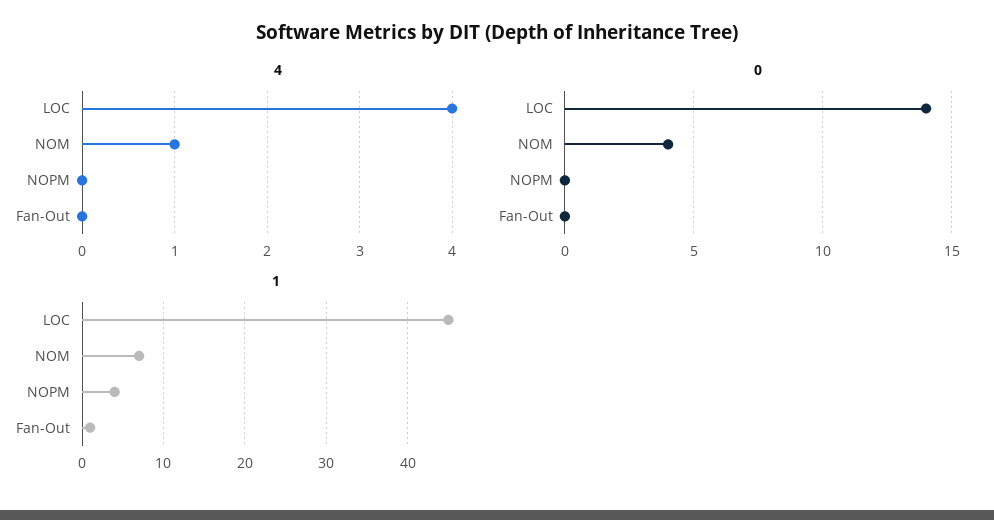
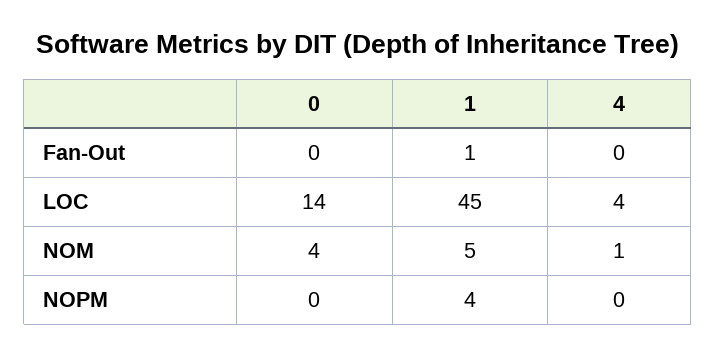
  {
    "4": {
      "LOC": 4,
      "NOM": 1,
      "NOPM": 0,
      "Fan-Out": 0
    },
    "0": {
      "LOC": 14,
      "NOM": 4,
      "NOPM": 0,
      "Fan-Out": 0
    },
    "1": {
      "LOC": 45,
-     "NOM": 7,
+     "NOM": 5,
      "NOPM": 4,
      "Fan-Out": 1
    }
  }

